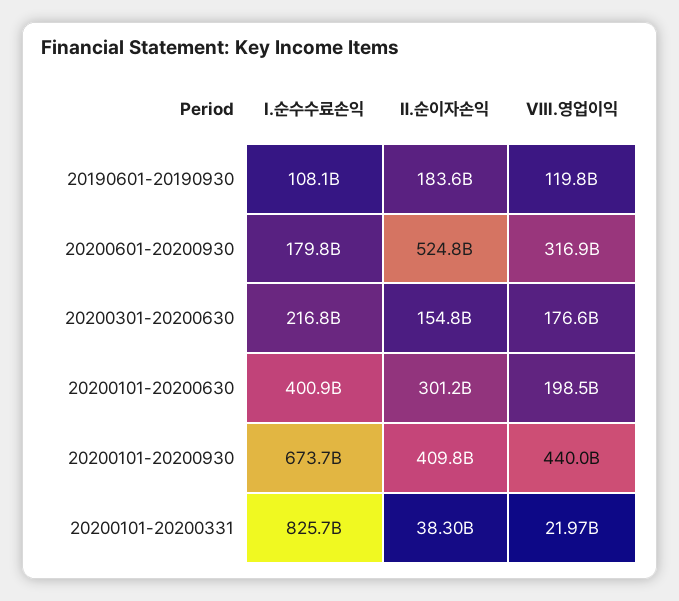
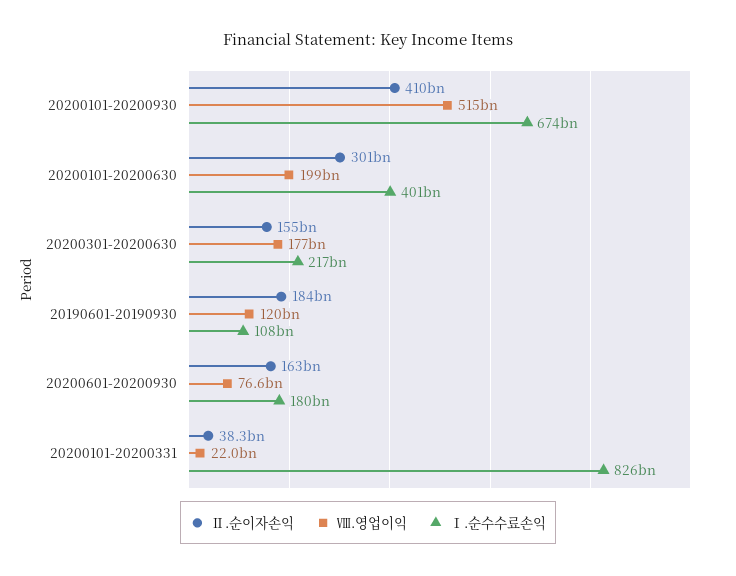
  {
    "Ⅰ.순수수료손익": {
      "20190601-20190930": 108100000000,
      "20200601-20200930": 179800000000,
      "20200301-20200630": 216800000000,
      "20200101-20200630": 400900000000,
      "20200101-20200930": 673700000000,
      "20200101-20200331": 825700000000
    },
    "Ⅱ.순이자손익": {
      "20190601-20190930": 183600000000,
-     "20200601-20200930": 524800000000,
+     "20200601-20200930": 163000000000,
      "20200301-20200630": 154800000000,
      "20200101-20200630": 301200000000,
      "20200101-20200930": 409800000000,
      "20200101-20200331": 38300000000
    },
    "Ⅷ.영업이익": {
      "20190601-20190930": 119800000000,
-     "20200601-20200930": 316900000000,
+     "20200601-20200930": 76600000000,
      "20200301-20200630": 176600000000,
      "20200101-20200630": 198500000000,
-     "20200101-20200930": 440000000000,
+     "20200101-20200930": 515000000000,
      "20200101-20200331": 21970000000
    }
  }

